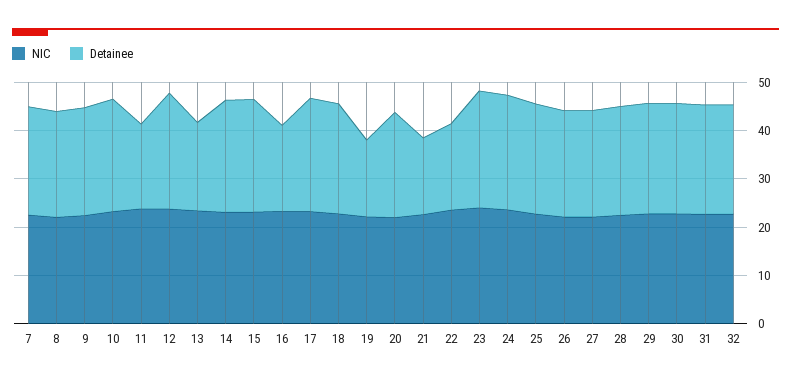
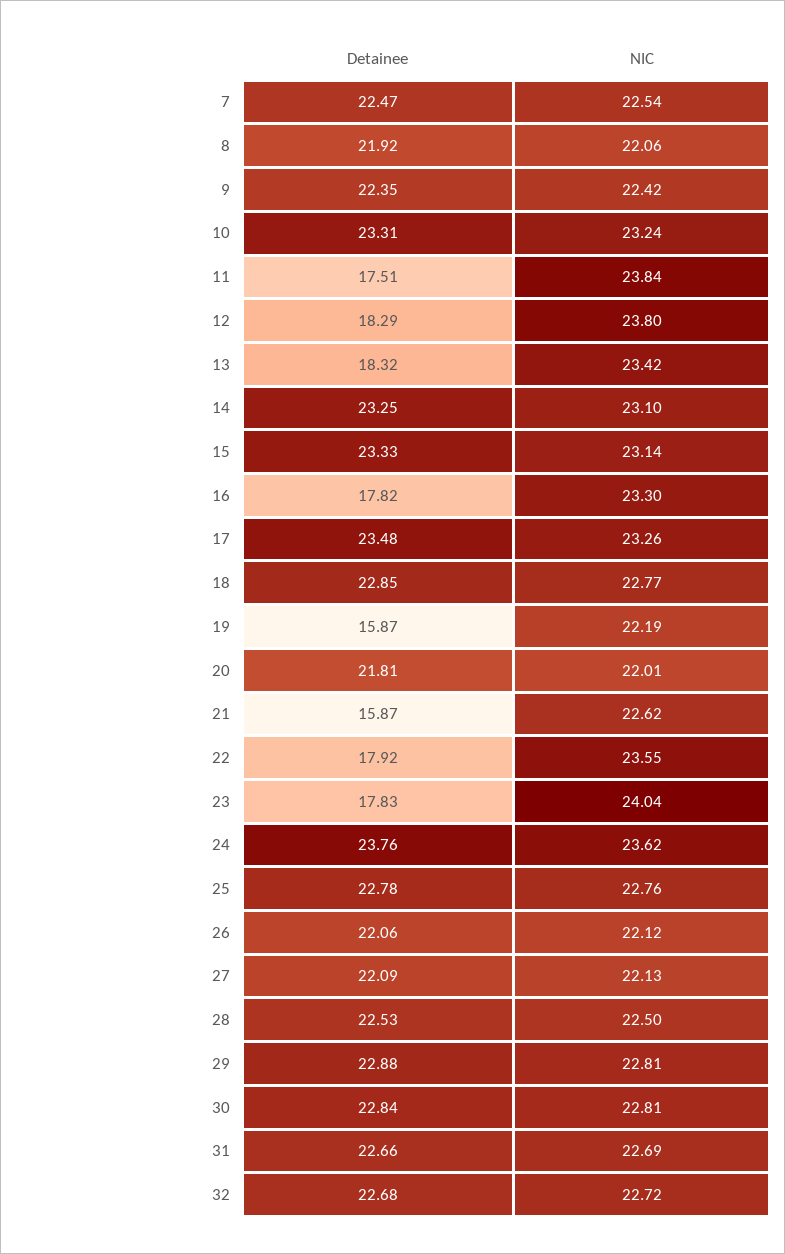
  {
    "NIC": {
      "7": 22.54,
      "8": 22.06,
      "9": 22.42,
      "10": 23.24,
      "11": 23.84,
      "12": 23.8,
      "13": 23.42,
      "14": 23.1,
      "15": 23.14,
      "16": 23.3,
      "17": 23.26,
      "18": 22.77,
      "19": 22.19,
      "20": 22.01,
      "21": 22.62,
      "22": 23.55,
      "23": 24.04,
      "24": 23.62,
      "25": 22.76,
      "26": 22.12,
      "27": 22.13,
      "28": 22.5,
      "29": 22.81,
      "30": 22.81,
      "31": 22.69,
      "32": 22.72
    },
    "Detainee": {
      "7": 22.47,
      "8": 21.92,
      "9": 22.35,
      "10": 23.31,
      "11": 17.51,
-     "12": 24,
+     "12": 18.29,
      "13": 18.32,
      "14": 23.25,
      "15": 23.33,
      "16": 17.82,
      "17": 23.48,
      "18": 22.85,
      "19": 15.87,
      "20": 21.81,
      "21": 15.87,
      "22": 17.92,
-     "23": 24,
+     "23": 17.83,
      "24": 23.76,
      "25": 22.78,
      "26": 22.06,
      "27": 22.09,
      "28": 22.53,
      "29": 22.88,
      "30": 22.84,
      "31": 22.66,
      "32": 22.68
    }
  }

